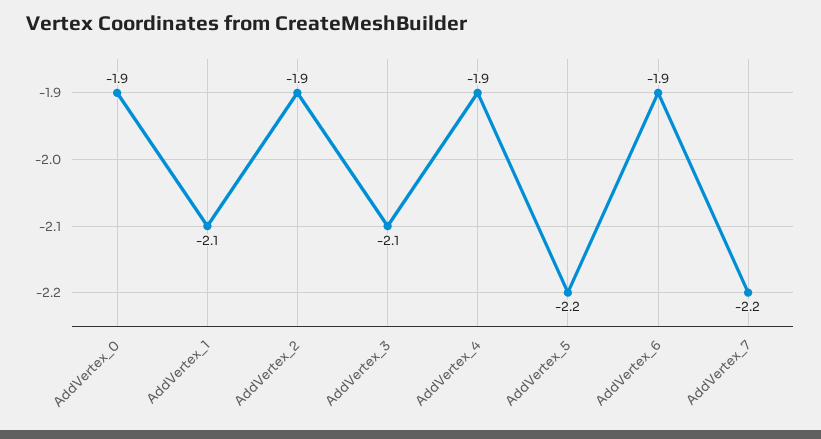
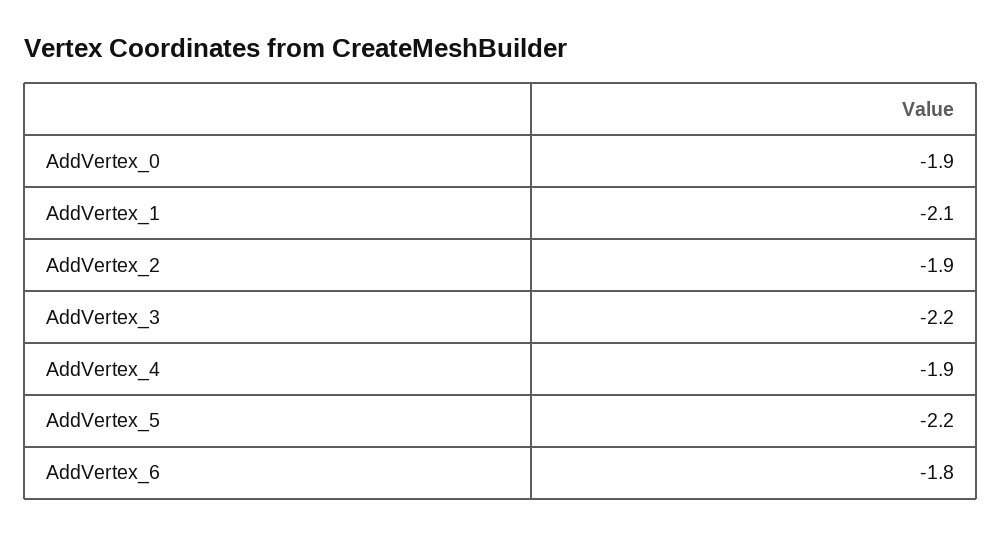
  {
    "AddVertex_0": -1.9,
    "AddVertex_1": -2.1,
    "AddVertex_2": -1.9,
-   "AddVertex_3": -2.1,
+   "AddVertex_3": -2.2,
    "AddVertex_4": -1.9,
    "AddVertex_5": -2.2,
-   "AddVertex_6": -1.9,
+   "AddVertex_6": -1.8
-   "AddVertex_7": -2.2
  }

